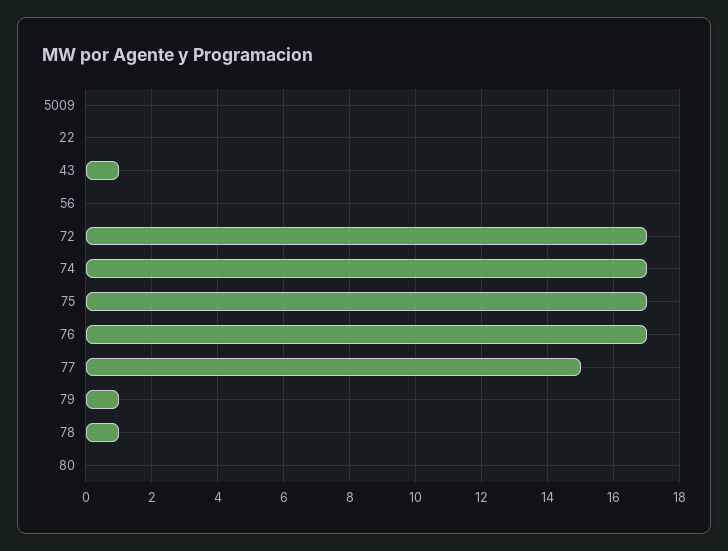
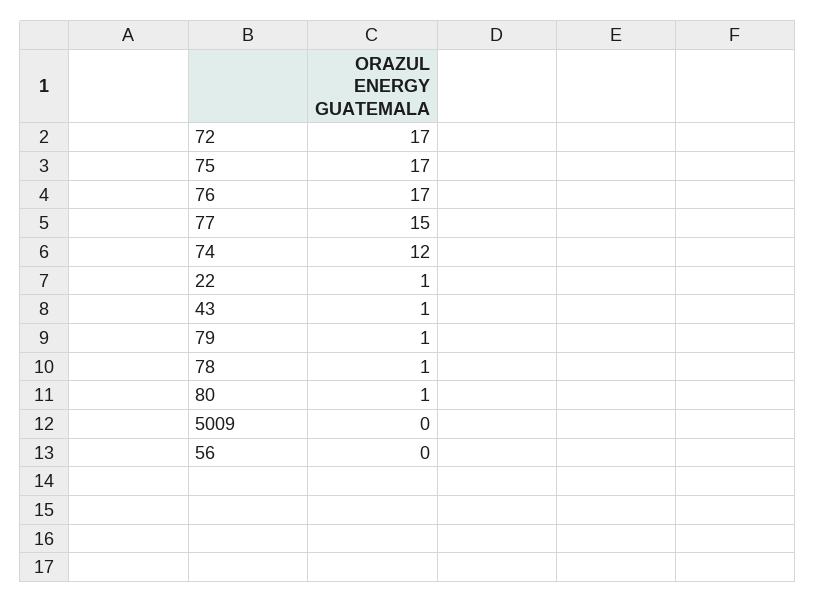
  {
    "5009": 0,
-   "22": 0,
+   "22": 1,
    "43": 1,
    "56": 0,
    "72": 17,
-   "74": 17,
+   "74": 12,
    "75": 17,
    "76": 17,
    "77": 15,
    "79": 1,
    "78": 1,
-   "80": 0
+   "80": 1
  }

